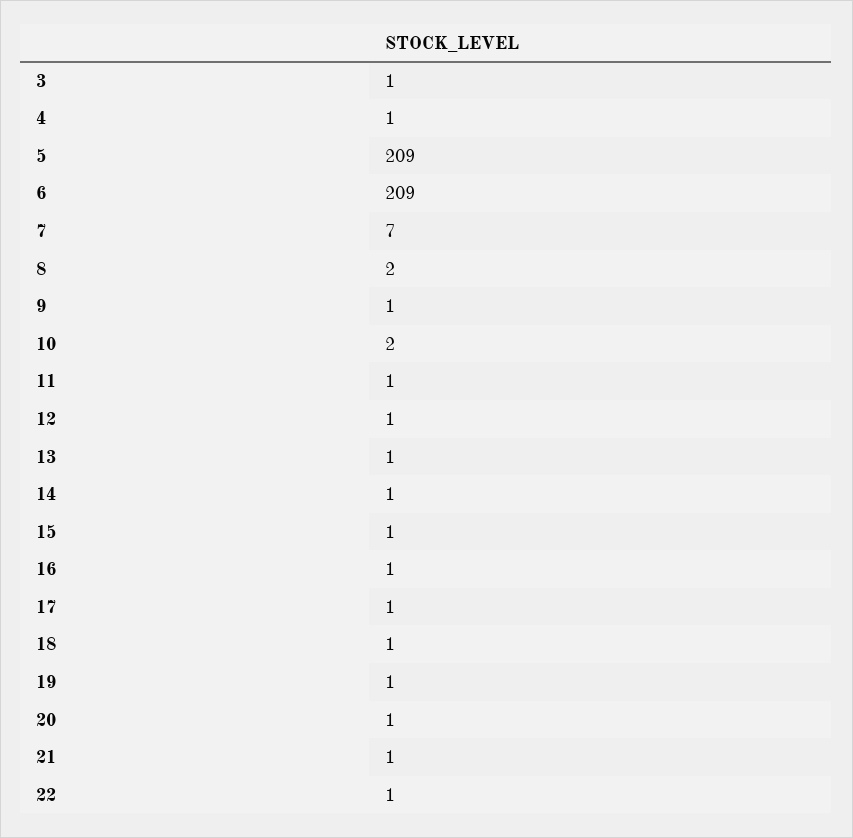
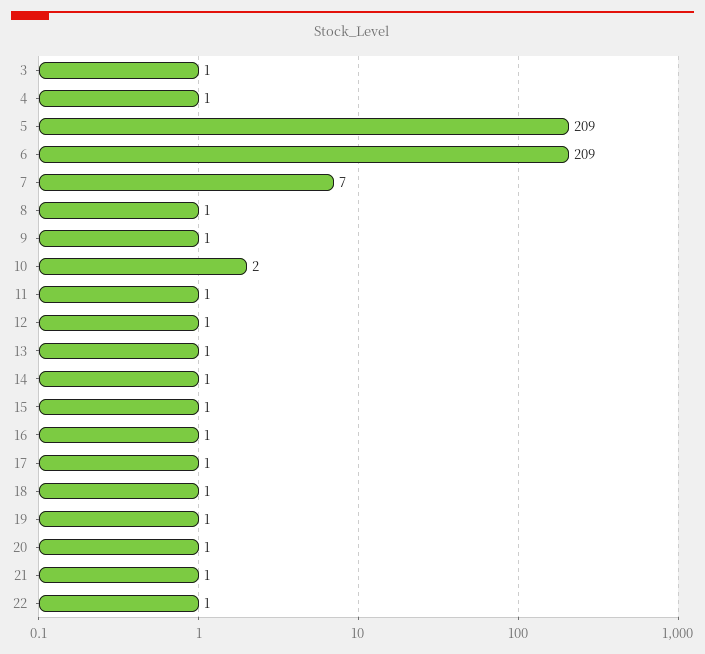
  {
    "3": 1,
    "4": 1,
    "5": 209,
    "6": 209,
    "7": 7,
-   "8": 2,
+   "8": 1,
    "9": 1,
    "10": 2,
    "11": 1,
    "12": 1,
    "13": 1,
    "14": 1,
    "15": 1,
    "16": 1,
    "17": 1,
    "18": 1,
    "19": 1,
    "20": 1,
    "21": 1,
    "22": 1
  }

